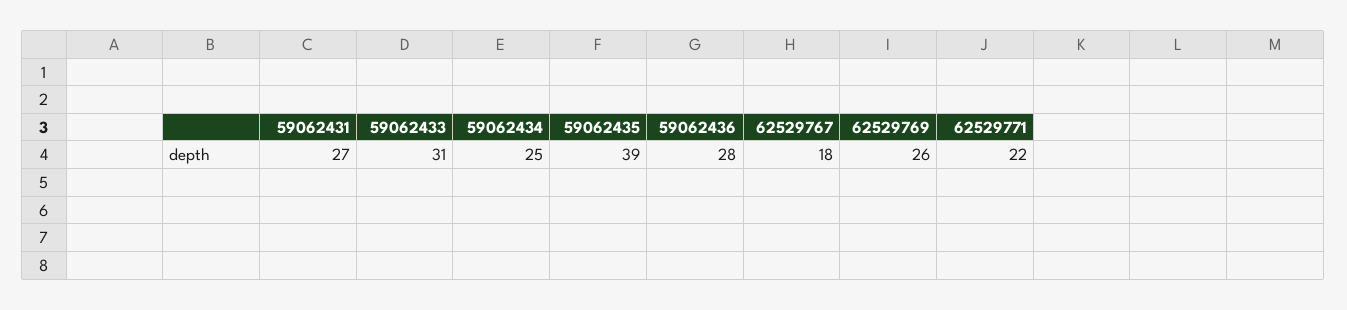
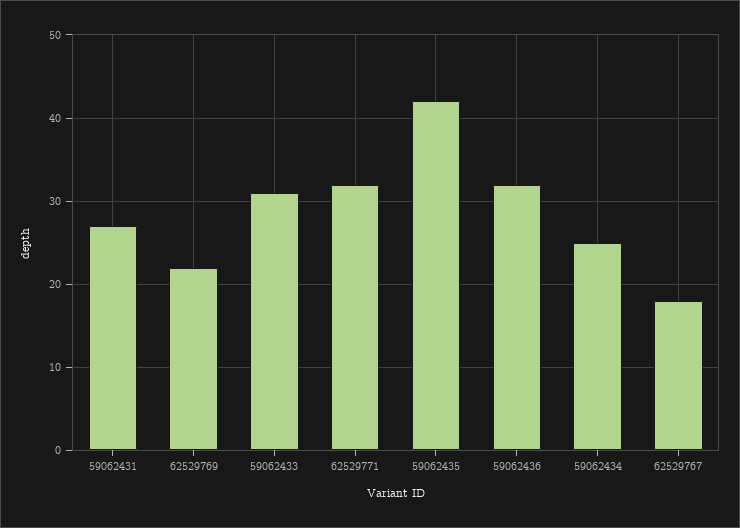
  {
    "59062431": 27,
    "59062433": 31,
    "59062434": 25,
-   "59062435": 39,
+   "59062435": 42,
-   "59062436": 28,
+   "59062436": 32,
    "62529767": 18,
-   "62529769": 26,
+   "62529769": 22,
-   "62529771": 22
+   "62529771": 32
  }

